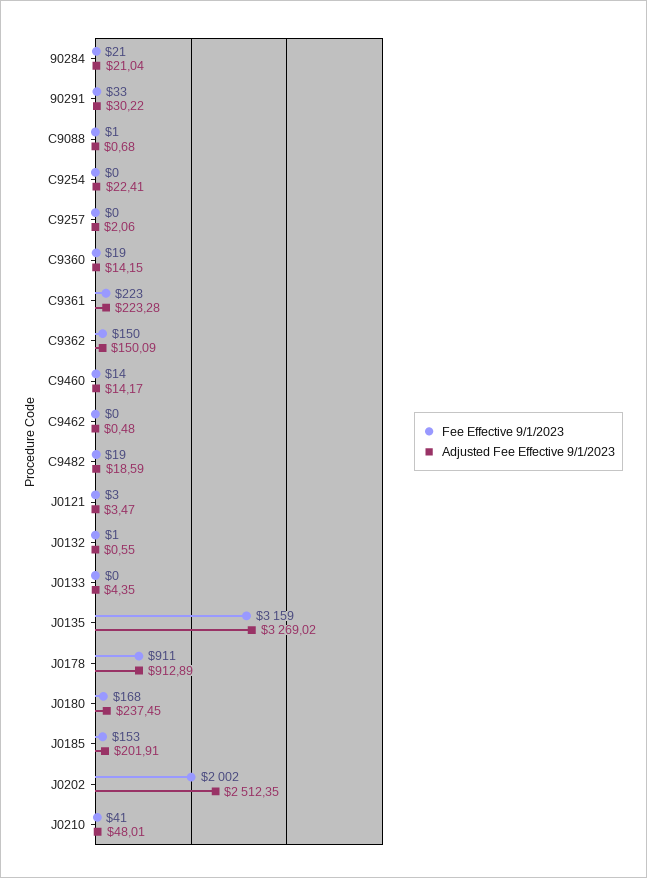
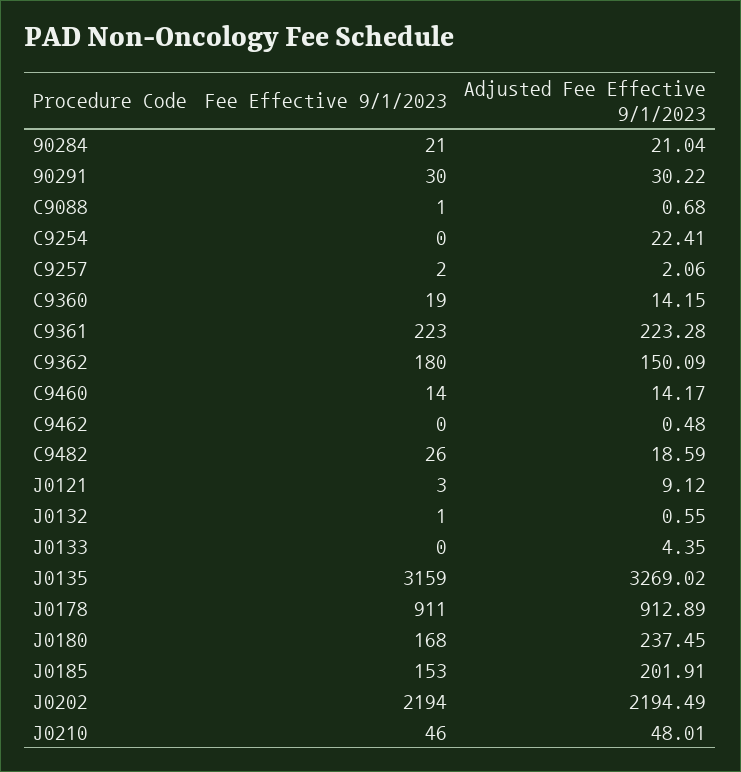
  {
    "Fee Effective 9/1/2023": {
      "90284": 21,
-     "90291": 33,
+     "90291": 30,
      "C9088": 1,
      "C9254": 0,
-     "C9257": 0,
+     "C9257": 2,
      "C9360": 19,
      "C9361": 223,
-     "C9362": 150,
+     "C9362": 180,
      "C9460": 14,
      "C9462": 0,
-     "C9482": 19,
+     "C9482": 26,
      "J0121": 3,
      "J0132": 1,
      "J0133": 0,
      "J0135": 3159,
      "J0178": 911,
      "J0180": 168,
      "J0185": 153,
-     "J0202": 2002,
+     "J0202": 2194,
-     "J0210": 41
+     "J0210": 46
    },
    "Adjusted Fee Effective 9/1/2023": {
      "90284": 21.04,
      "90291": 30.22,
      "C9088": 0.68,
      "C9254": 22.41,
      "C9257": 2.06,
      "C9360": 14.15,
      "C9361": 223.28,
      "C9362": 150.09,
      "C9460": 14.17,
      "C9462": 0.48,
      "C9482": 18.59,
-     "J0121": 3.47,
+     "J0121": 9.12,
      "J0132": 0.55,
      "J0133": 4.35,
      "J0135": 3269.02,
      "J0178": 912.89,
      "J0180": 237.45,
      "J0185": 201.91,
-     "J0202": 2512.35,
+     "J0202": 2194.49,
      "J0210": 48.01
    }
  }

